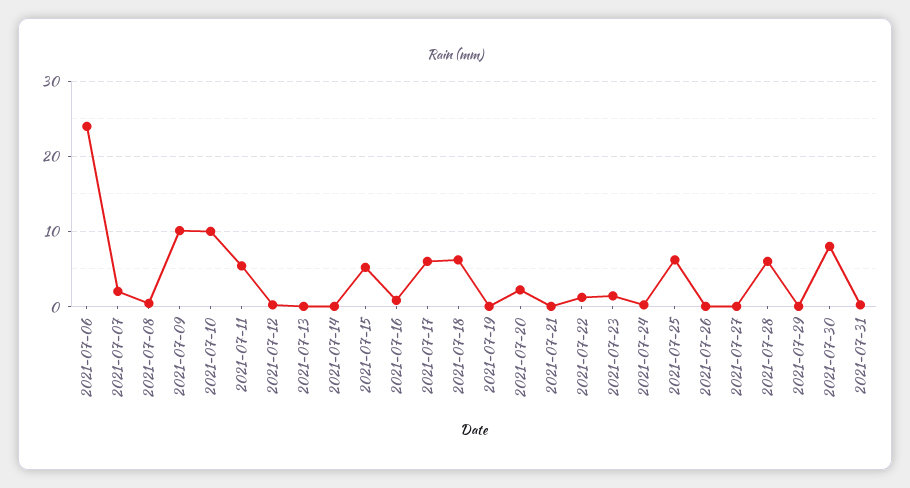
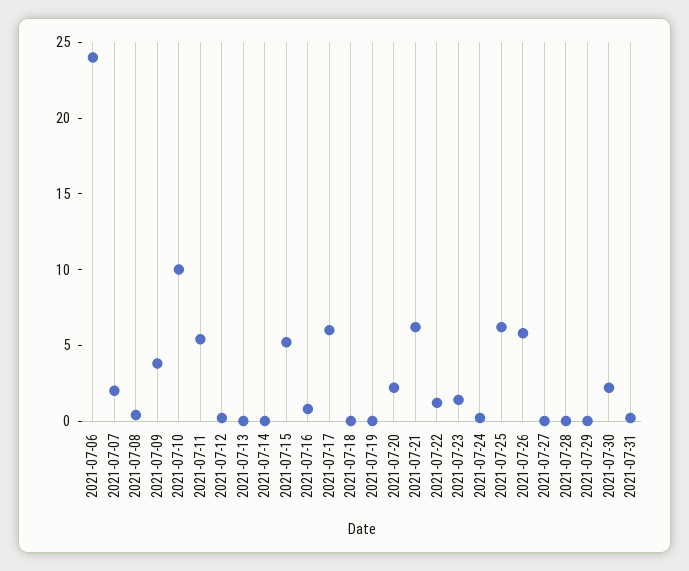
  {
    "2021-07-06": 24,
    "2021-07-07": 2,
    "2021-07-08": 0,
-   "2021-07-09": 10,
+   "2021-07-09": 4,
    "2021-07-10": 10,
    "2021-07-11": 5,
    "2021-07-12": 0,
    "2021-07-13": 0,
    "2021-07-14": 0,
    "2021-07-15": 5,
    "2021-07-16": 1,
    "2021-07-17": 6,
-   "2021-07-18": 6,
+   "2021-07-18": 0,
    "2021-07-19": 0,
    "2021-07-20": 2,
-   "2021-07-21": 0,
+   "2021-07-21": 6,
    "2021-07-22": 1,
    "2021-07-23": 1,
    "2021-07-24": 0,
    "2021-07-25": 6,
-   "2021-07-26": 0,
+   "2021-07-26": 6,
    "2021-07-27": 0,
-   "2021-07-28": 6,
+   "2021-07-28": 0,
    "2021-07-29": 0,
-   "2021-07-30": 8,
+   "2021-07-30": 2,
    "2021-07-31": 0
  }

